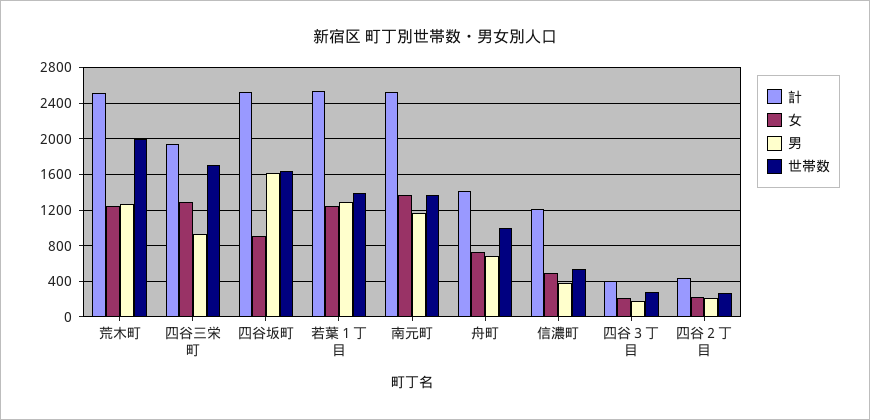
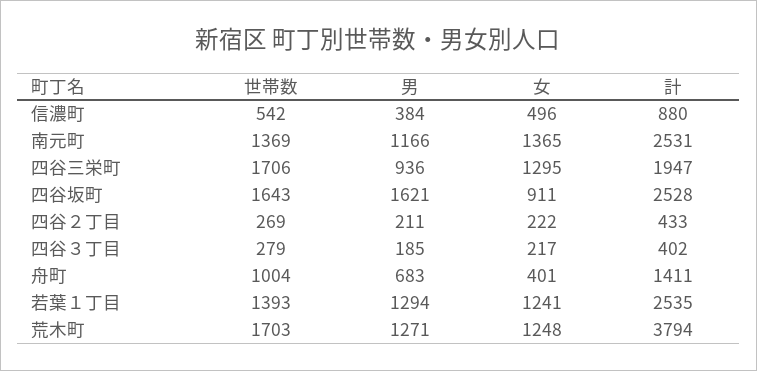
  {
    "計": {
-     "荒木町": 2500,
+     "荒木町": 3794,
      "四谷三栄町": 1947,
      "四谷坂町": 2528,
      "若葉１丁目": 2535,
      "南元町": 2531,
      "舟町": 1411,
-     "信濃町": 1200,
+     "信濃町": 880,
      "四谷３丁目": 402,
      "四谷２丁目": 433
    },
    "女": {
      "荒木町": 1248,
      "四谷三栄町": 1295,
      "四谷坂町": 911,
      "若葉１丁目": 1241,
      "南元町": 1365,
-     "舟町": 700,
+     "舟町": 401,
      "信濃町": 496,
      "四谷３丁目": 217,
      "四谷２丁目": 222
    },
    "男": {
      "荒木町": 1271,
      "四谷三栄町": 936,
      "四谷坂町": 1621,
      "若葉１丁目": 1294,
      "南元町": 1166,
      "舟町": 683,
      "信濃町": 384,
      "四谷３丁目": 185,
      "四谷２丁目": 211
    },
    "世帯数": {
-     "荒木町": 2000,
+     "荒木町": 1703,
      "四谷三栄町": 1706,
      "四谷坂町": 1643,
      "若葉１丁目": 1393,
      "南元町": 1369,
      "舟町": 1004,
      "信濃町": 542,
      "四谷３丁目": 279,
      "四谷２丁目": 269
    }
  }

